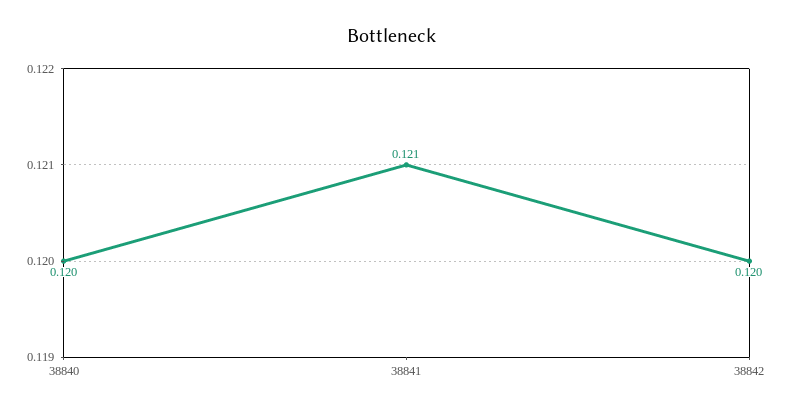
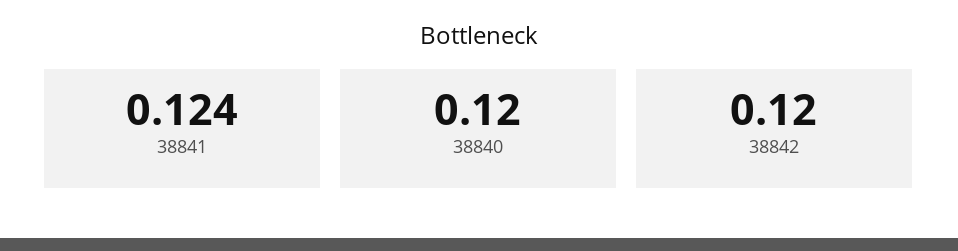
  {
    "38840": 0.12,
-   "38841": 0.121,
+   "38841": 0.124,
    "38842": 0.12
  }

